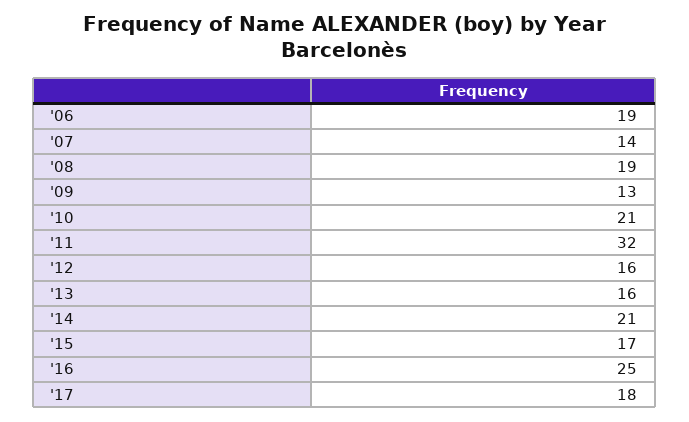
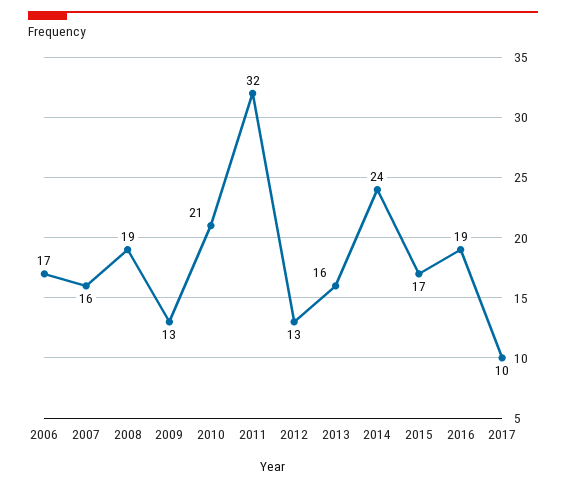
  {
-   "'06": 19,
+   "'06": 17,
-   "'07": 14,
+   "'07": 16,
    "'08": 19,
    "'09": 13,
    "'10": 21,
    "'11": 32,
-   "'12": 16,
+   "'12": 13,
    "'13": 16,
-   "'14": 21,
+   "'14": 24,
    "'15": 17,
-   "'16": 25,
+   "'16": 19,
-   "'17": 18
+   "'17": 10
  }

